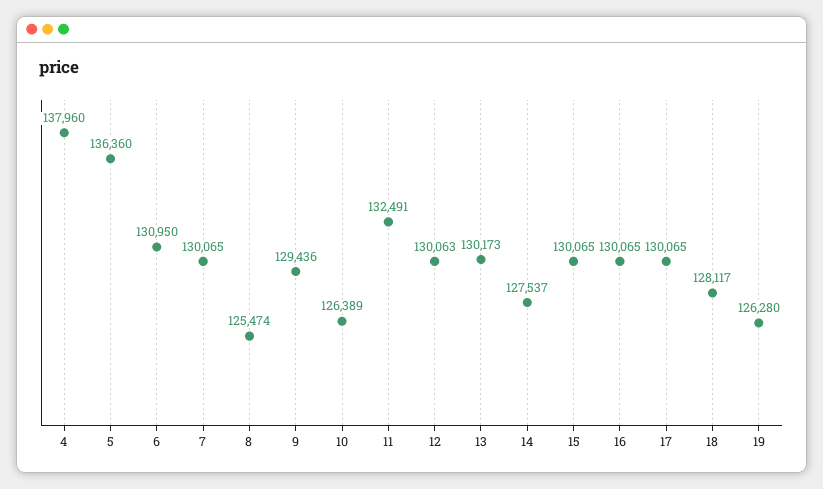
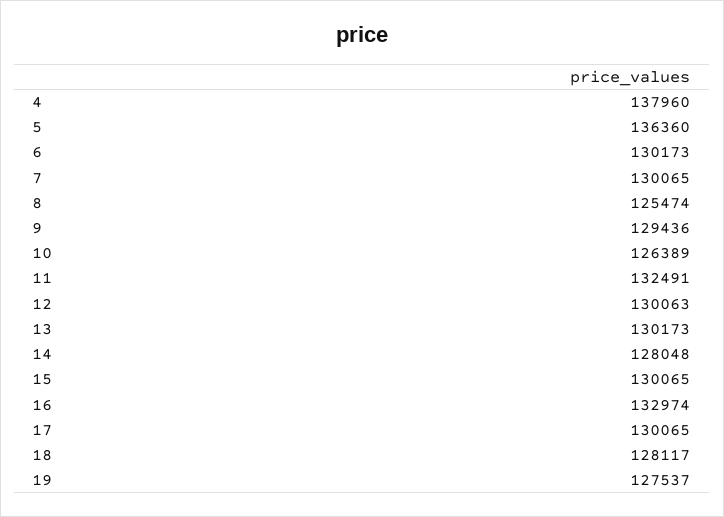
  {
    "4": 137960,
    "5": 136360,
-   "6": 130950,
+   "6": 130173,
    "7": 130065,
    "8": 125474,
    "9": 129436,
    "10": 126389,
    "11": 132491,
    "12": 130063,
    "13": 130173,
-   "14": 127537,
+   "14": 128048,
    "15": 130065,
-   "16": 130065,
+   "16": 132974,
    "17": 130065,
    "18": 128117,
-   "19": 126280
+   "19": 127537
  }

